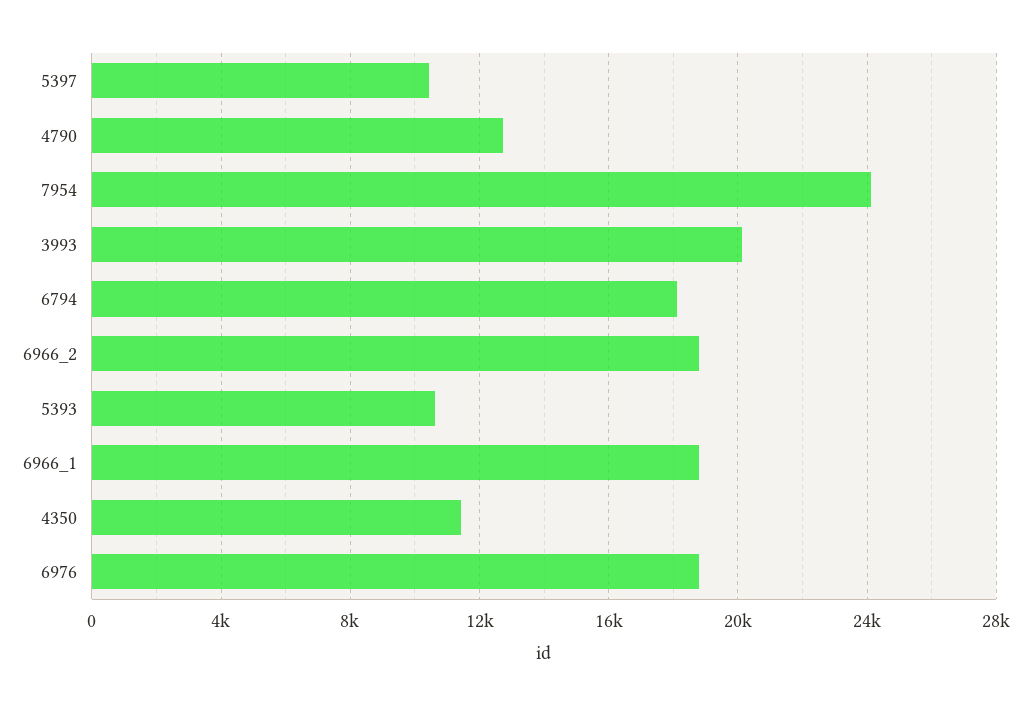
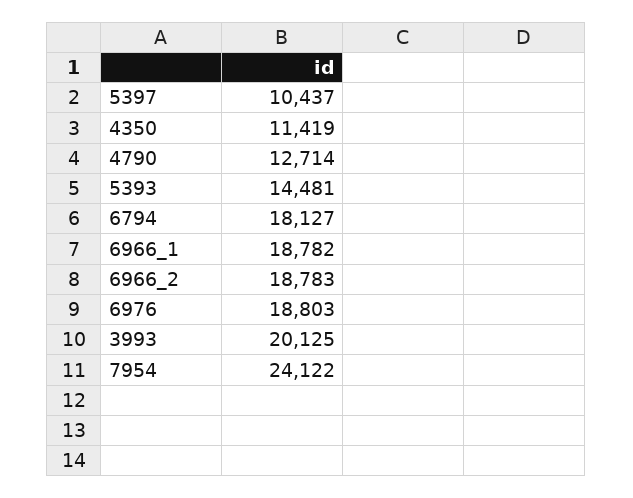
  {
    "5397": 10437,
    "4790": 12714,
    "7954": 24122,
    "3993": 20125,
    "6794": 18127,
    "6966_2": 18783,
-   "5393": 10500,
+   "5393": 14481,
    "6966_1": 18782,
    "4350": 11419,
    "6976": 18803
  }

